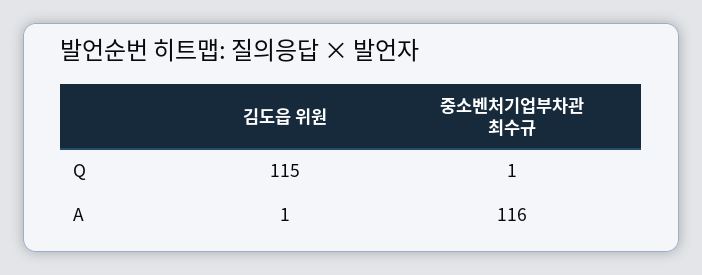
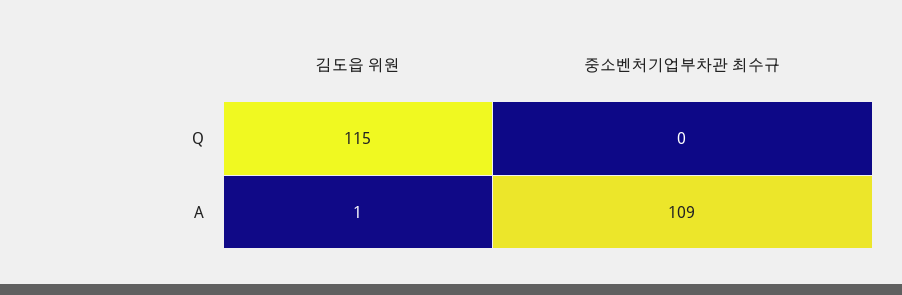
  {
    "김도읍 위원": {
      "Q": 115,
      "A": 1
    },
    "중소벤처기업부차관 최수규": {
-     "Q": 1,
+     "Q": 0,
-     "A": 116
+     "A": 109
    }
  }

